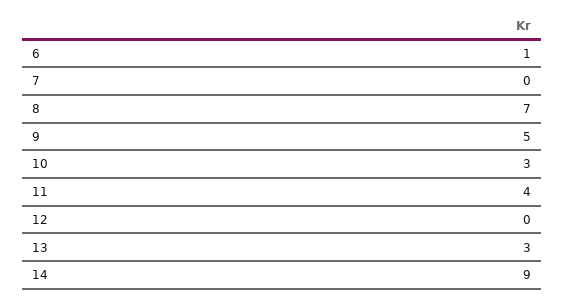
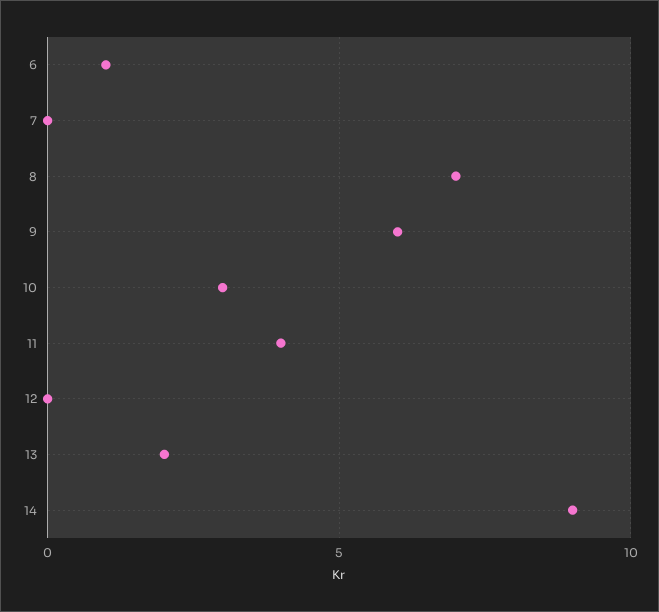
  {
    "6": 1,
    "7": 0,
    "8": 7,
-   "9": 5,
+   "9": 6,
    "10": 3,
    "11": 4,
    "12": 0,
-   "13": 3,
+   "13": 2,
    "14": 9
  }

